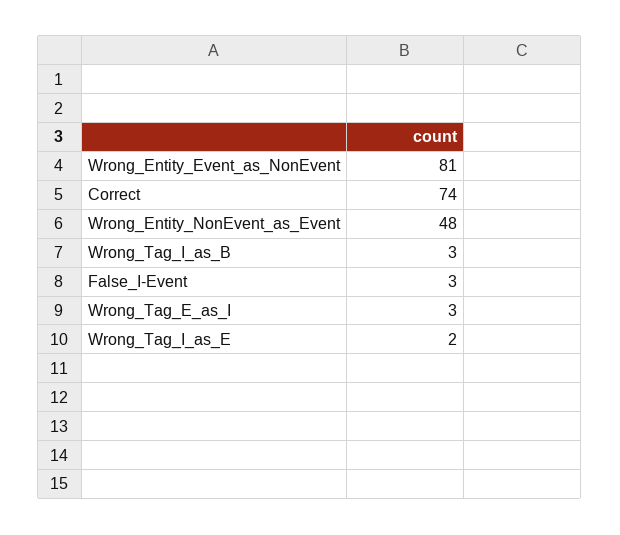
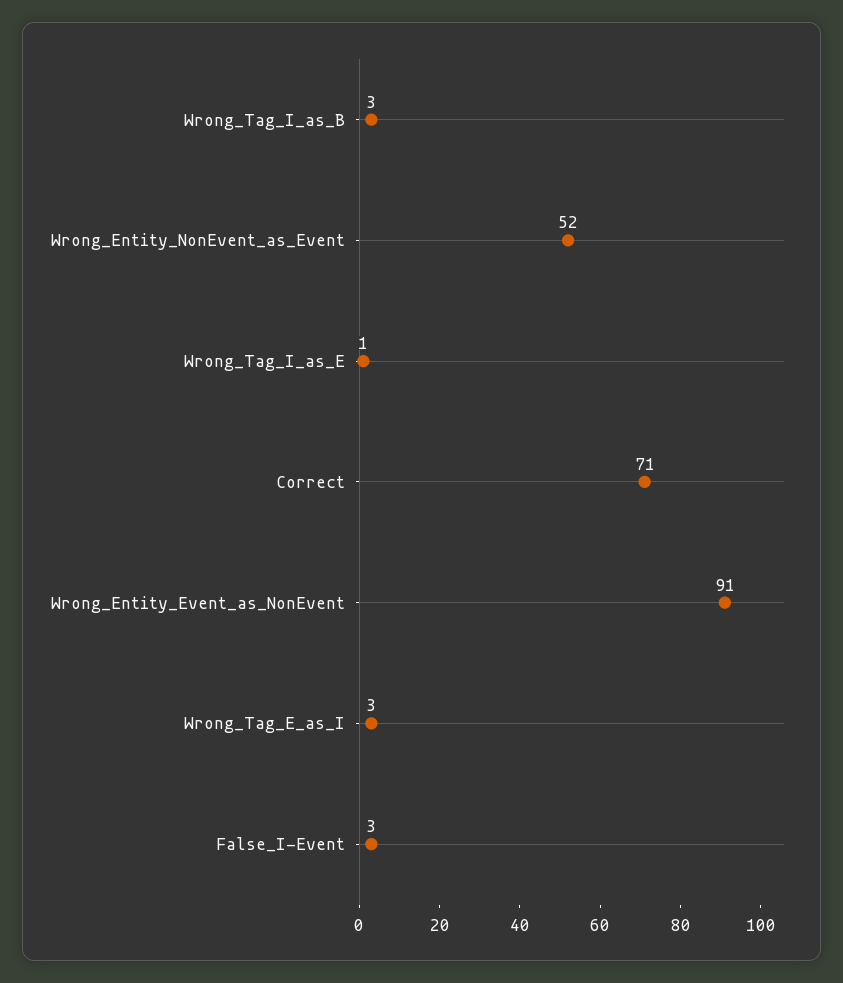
  {
-   "Wrong_Entity_Event_as_NonEvent": 81,
+   "Wrong_Entity_Event_as_NonEvent": 91,
-   "Correct": 74,
+   "Correct": 71,
-   "Wrong_Entity_NonEvent_as_Event": 48,
+   "Wrong_Entity_NonEvent_as_Event": 52,
    "Wrong_Tag_I_as_B": 3,
    "False_I-Event": 3,
    "Wrong_Tag_E_as_I": 3,
-   "Wrong_Tag_I_as_E": 2
+   "Wrong_Tag_I_as_E": 1
  }

